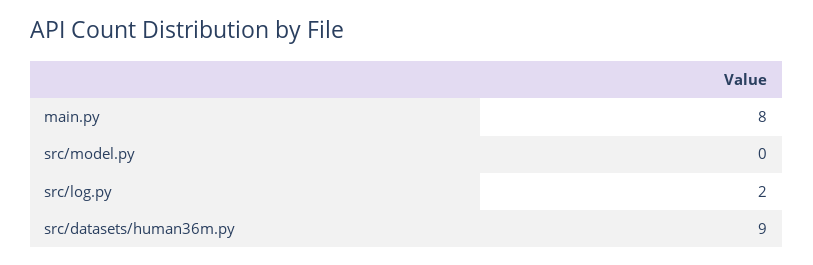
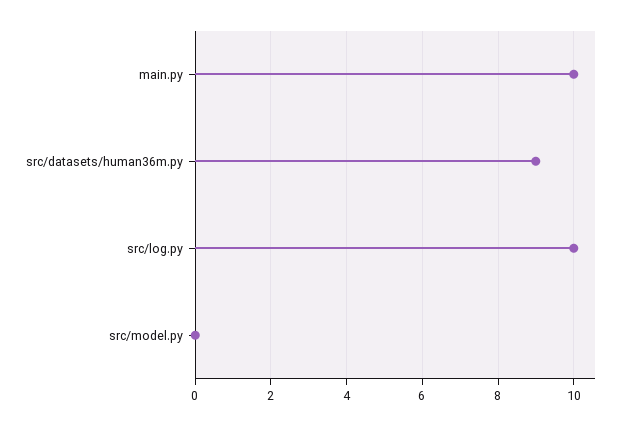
  {
-   "main.py": 8,
+   "main.py": 10,
    "src/model.py": 0,
-   "src/log.py": 2,
+   "src/log.py": 10,
    "src/datasets/human36m.py": 9
  }

